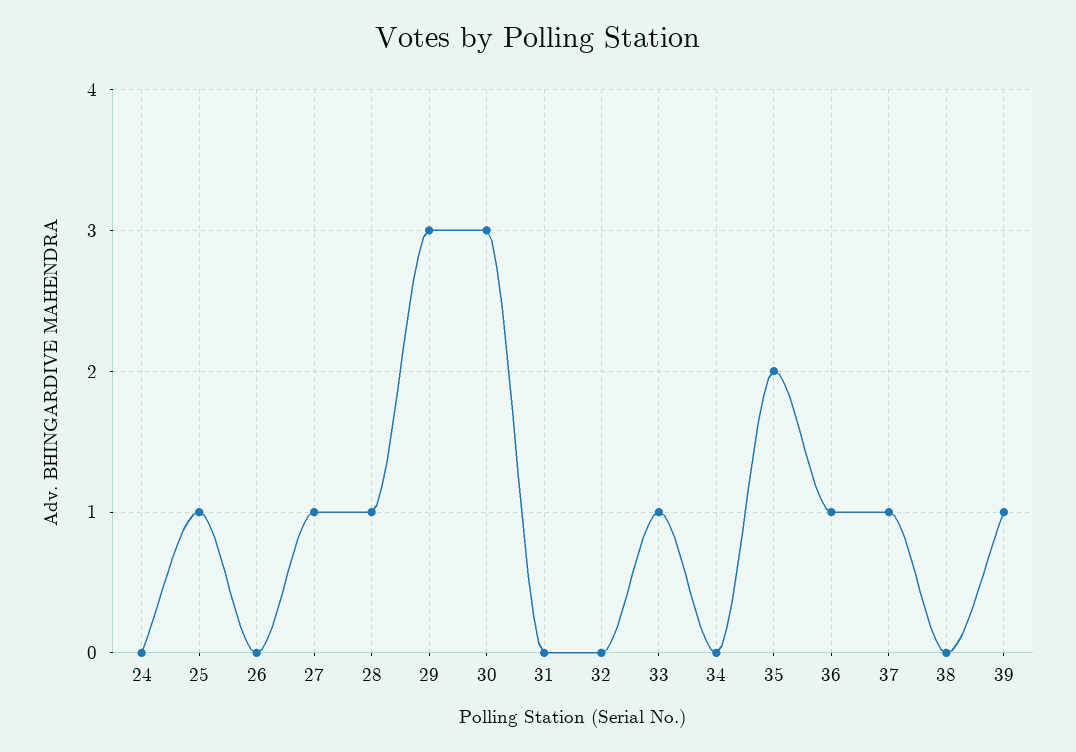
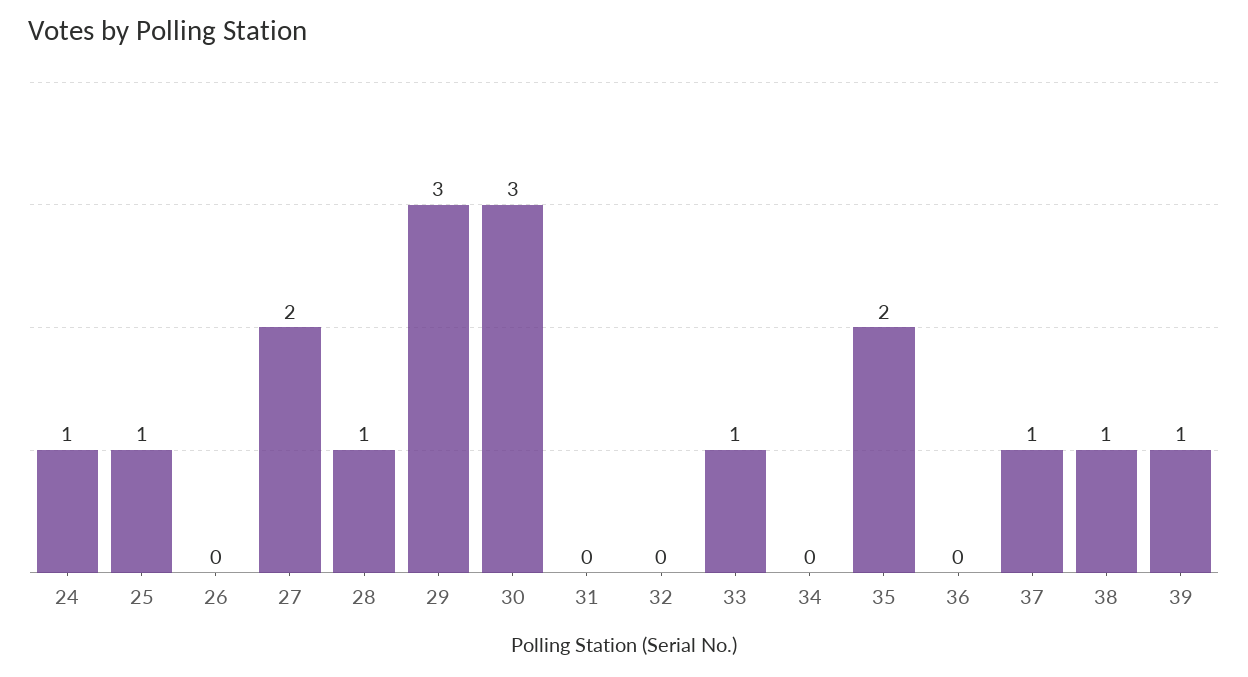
  {
-   "24": 0,
+   "24": 1,
    "25": 1,
    "26": 0,
-   "27": 1,
+   "27": 2,
    "28": 1,
    "29": 3,
    "30": 3,
    "31": 0,
    "32": 0,
    "33": 1,
    "34": 0,
    "35": 2,
-   "36": 1,
+   "36": 0,
    "37": 1,
-   "38": 0,
+   "38": 1,
    "39": 1
  }

